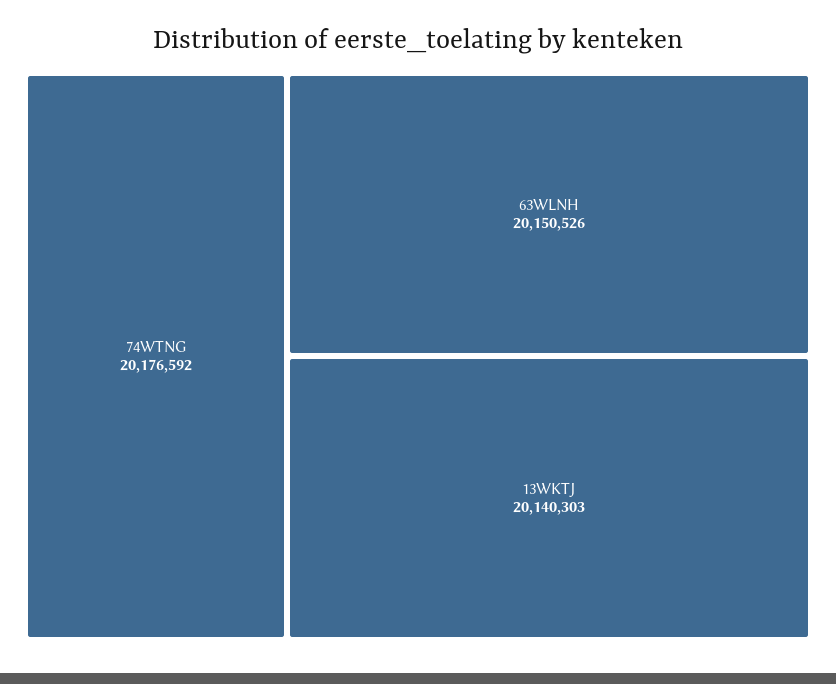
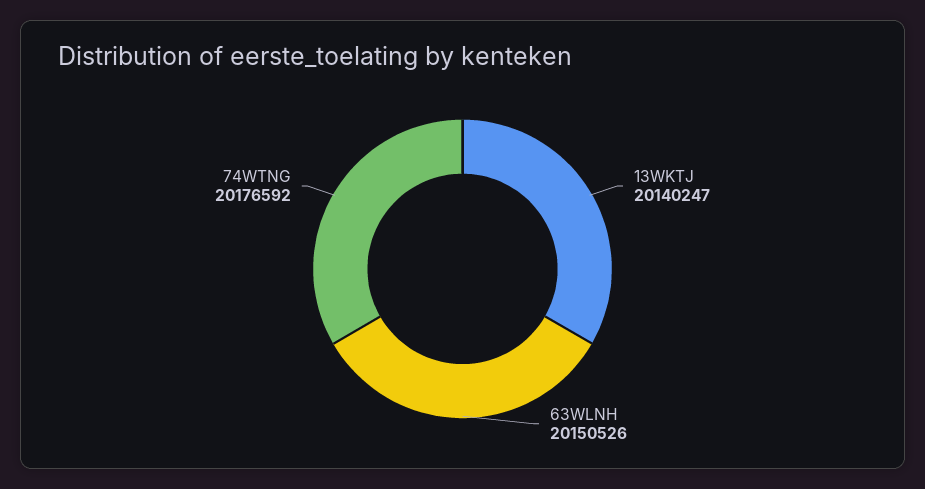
  {
    "74WTNG": 20176592,
    "63WLNH": 20150526,
-   "13WKTJ": 20140303
+   "13WKTJ": 20140247
  }

